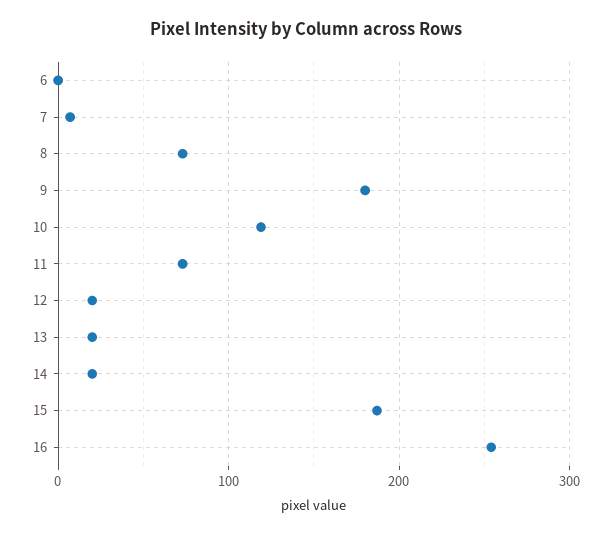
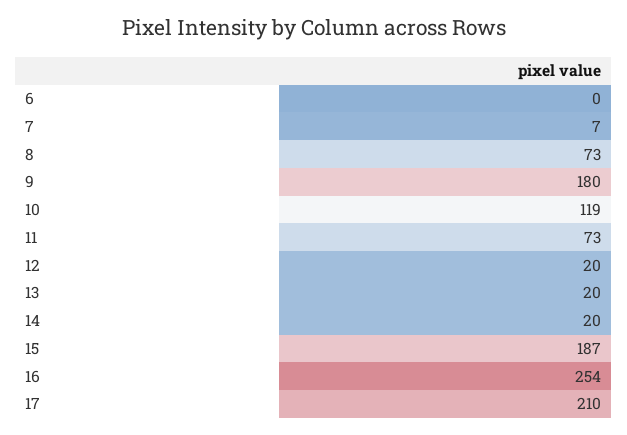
  {
    "6": 0,
    "7": 7,
    "8": 73,
    "9": 180,
    "10": 119,
    "11": 73,
    "12": 20,
    "13": 20,
    "14": 20,
    "15": 187,
-   "16": 254
+   "16": 254,
+   "17": 210
  }

